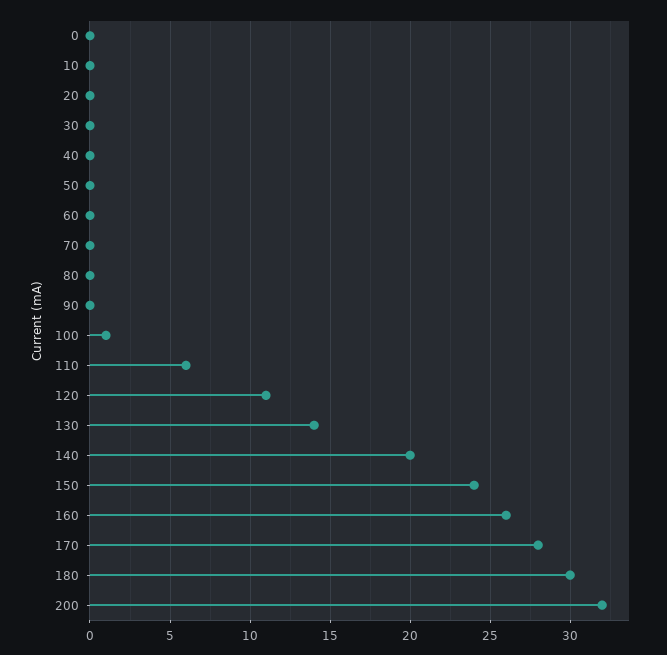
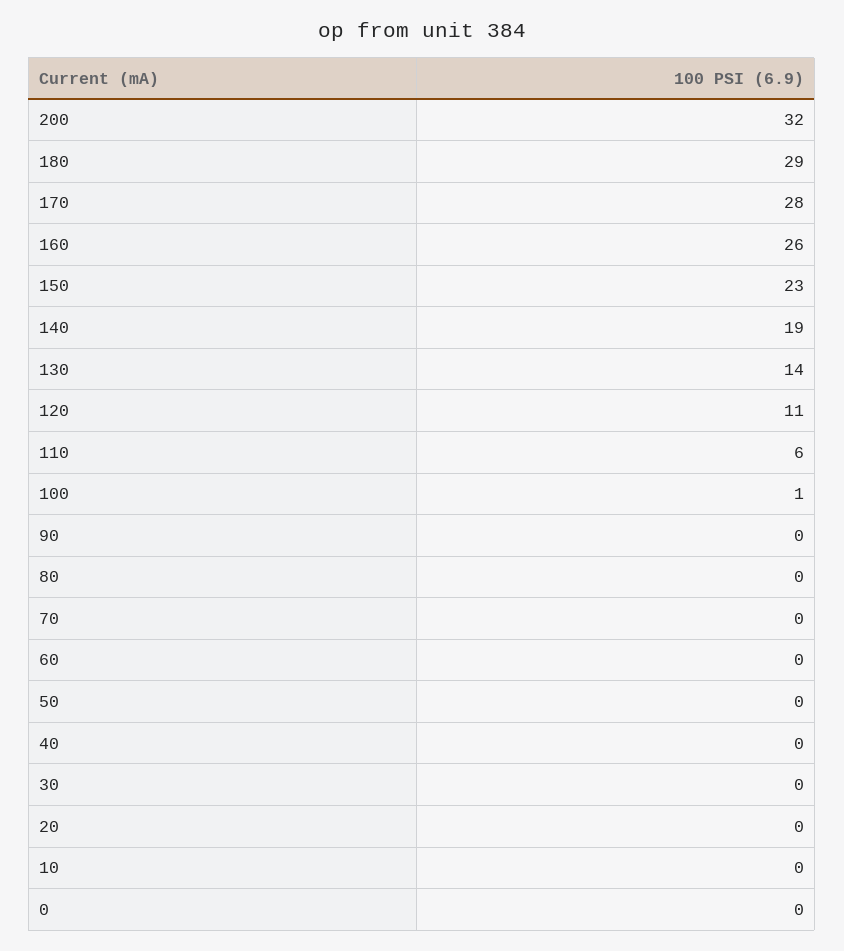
  {
    "0": 0,
    "10": 0,
    "20": 0,
    "30": 0,
    "40": 0,
    "50": 0,
    "60": 0,
    "70": 0,
    "80": 0,
    "90": 0,
    "100": 1,
    "110": 6,
    "120": 11,
    "130": 14,
-   "140": 20,
+   "140": 19,
-   "150": 24,
+   "150": 23,
    "160": 26,
    "170": 28,
-   "180": 30,
+   "180": 29,
    "200": 32
  }

